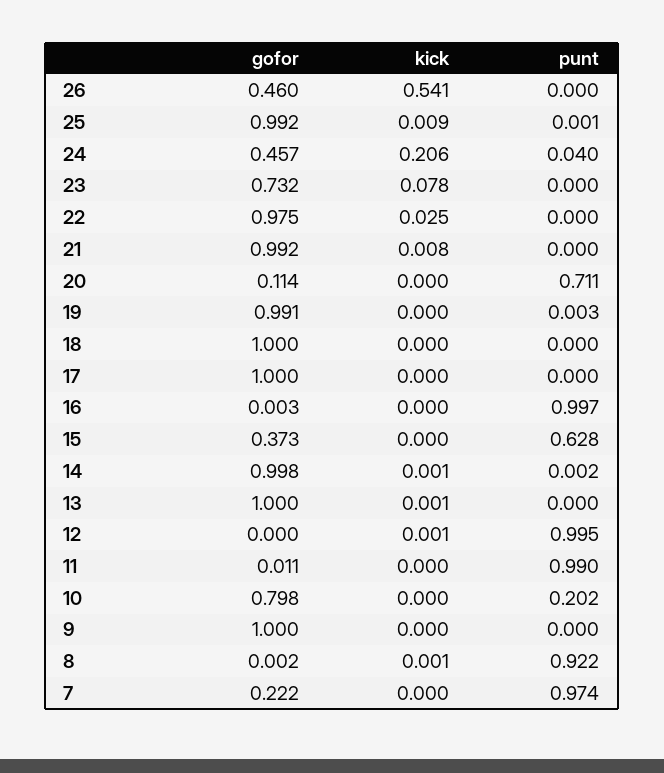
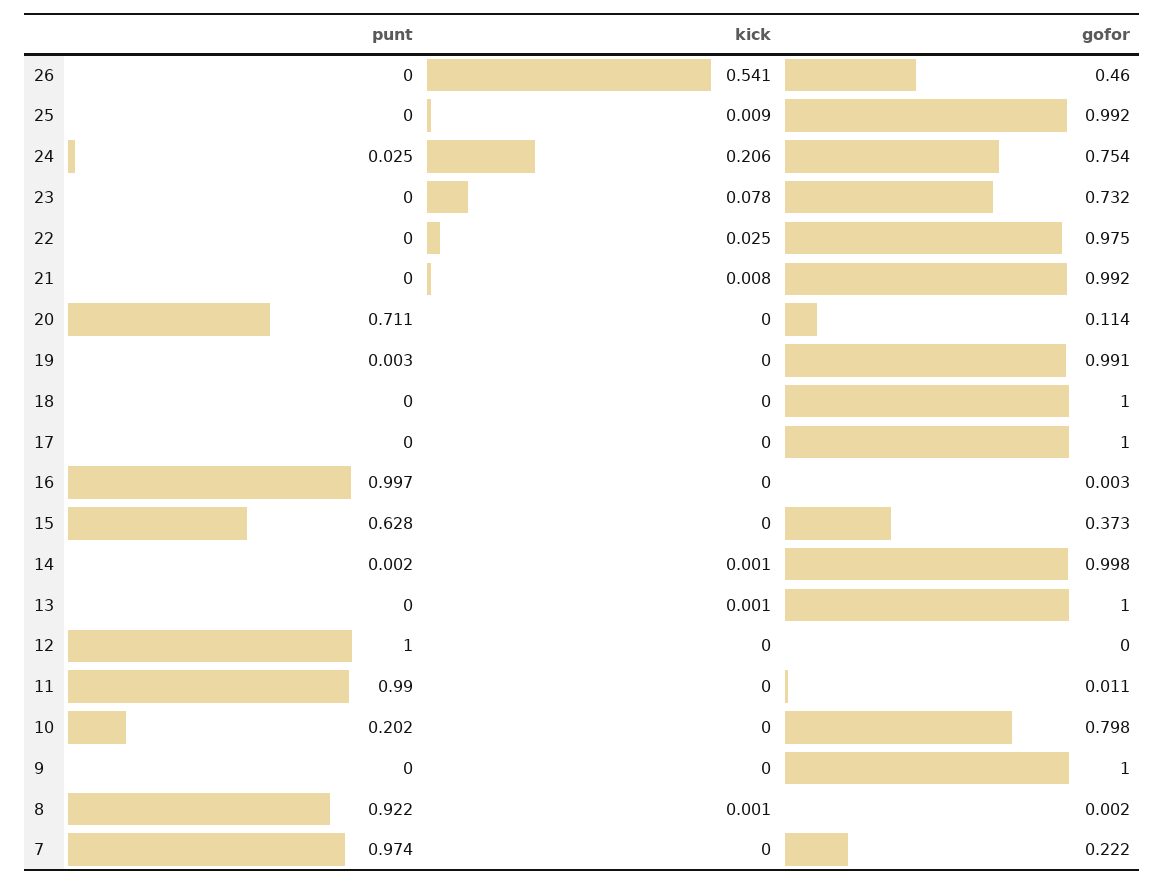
  {
    "gofor": {
      "26": 0.46,
      "25": 0.992,
-     "24": 0.457,
+     "24": 0.754,
      "23": 0.732,
      "22": 0.975,
      "21": 0.992,
      "20": 0.114,
      "19": 0.991,
      "18": 1,
      "17": 1,
      "16": 0.003,
      "15": 0.373,
      "14": 0.998,
      "13": 1,
      "12": 0,
      "11": 0.011,
      "10": 0.798,
      "9": 1,
      "8": 0.002,
      "7": 0.222
    },
    "kick": {
      "26": 0.541,
      "25": 0.009,
      "24": 0.206,
      "23": 0.078,
      "22": 0.025,
      "21": 0.008,
      "20": 0,
      "19": 0,
      "18": 0,
      "17": 0,
      "16": 0,
      "15": 0,
      "14": 0.001,
      "13": 0.001,
-     "12": 0.001,
+     "12": 0,
      "11": 0,
      "10": 0,
      "9": 0,
      "8": 0.001,
      "7": 0
    },
    "punt": {
      "26": 0,
-     "25": 0.001,
+     "25": 0,
-     "24": 0.04,
+     "24": 0.025,
      "23": 0,
      "22": 0,
      "21": 0,
      "20": 0.711,
      "19": 0.003,
      "18": 0,
      "17": 0,
      "16": 0.997,
      "15": 0.628,
      "14": 0.002,
      "13": 0,
-     "12": 0.995,
+     "12": 1,
      "11": 0.99,
      "10": 0.202,
      "9": 0,
      "8": 0.922,
      "7": 0.974
    }
  }

